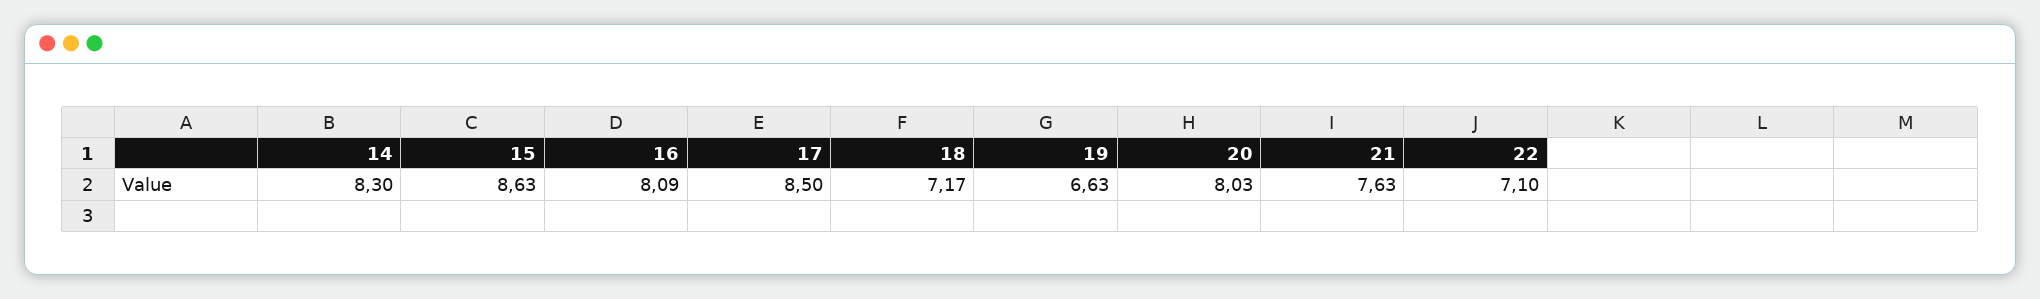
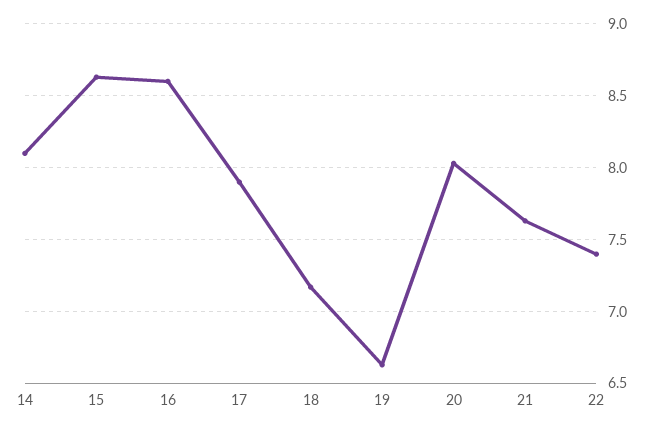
  {
-   "14": 8.3,
+   "14": 8.1,
    "15": 8.63,
-   "16": 8.09,
+   "16": 8.6,
-   "17": 8.5,
+   "17": 7.9,
    "18": 7.17,
    "19": 6.63,
    "20": 8.03,
    "21": 7.63,
-   "22": 7.1
+   "22": 7.4
  }

